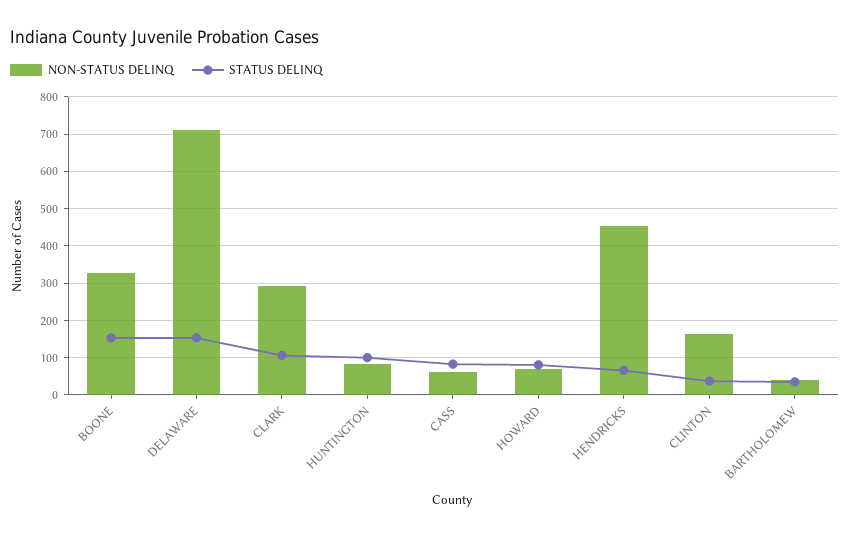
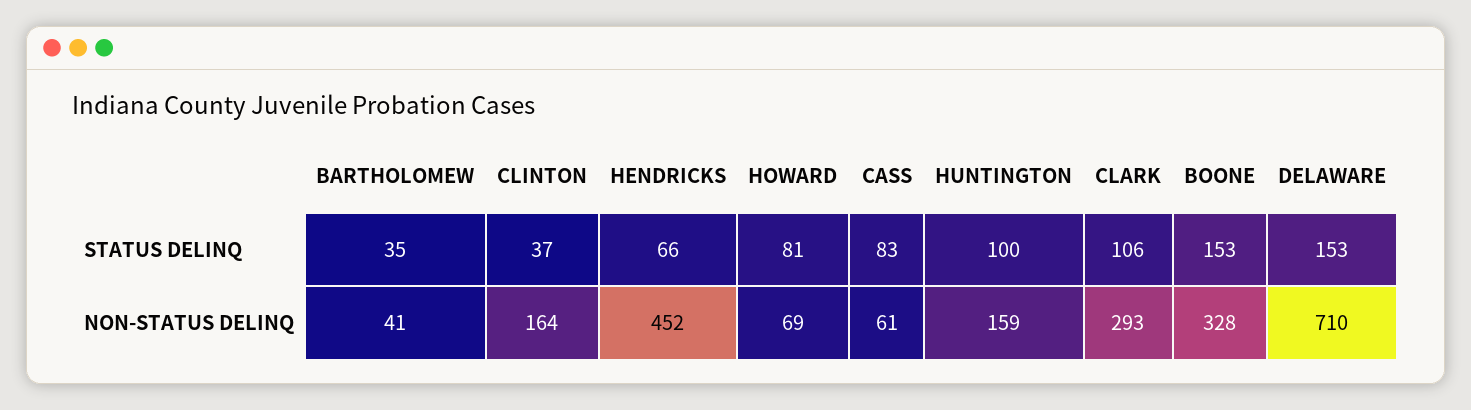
  {
    "NON-STATUS DELINQ": {
      "BOONE": 328,
      "DELAWARE": 710,
      "CLARK": 293,
-     "HUNTINGTON": 80,
+     "HUNTINGTON": 159,
      "CASS": 61,
      "HOWARD": 69,
      "HENDRICKS": 452,
      "CLINTON": 164,
      "BARTHOLOMEW": 41
    },
    "STATUS DELINQ": {
      "BOONE": 153,
      "DELAWARE": 153,
      "CLARK": 106,
      "HUNTINGTON": 100,
      "CASS": 83,
      "HOWARD": 81,
      "HENDRICKS": 66,
      "CLINTON": 37,
      "BARTHOLOMEW": 35
    }
  }

